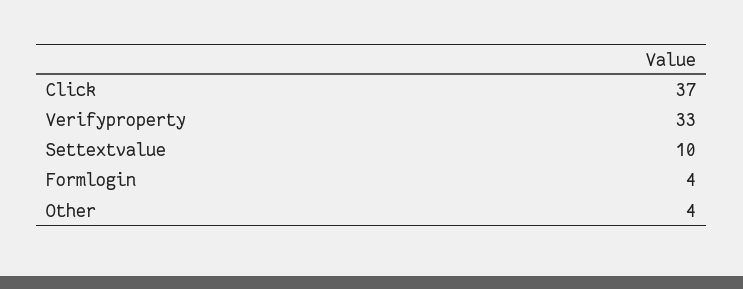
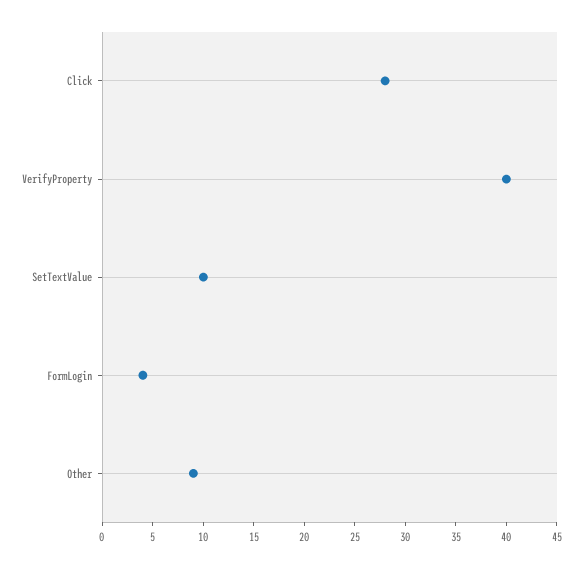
  {
-   "Click": 37,
+   "Click": 28,
-   "Verifyproperty": 33,
+   "Verifyproperty": 40,
    "Settextvalue": 10,
    "Formlogin": 4,
-   "Other": 4
+   "Other": 9
  }

